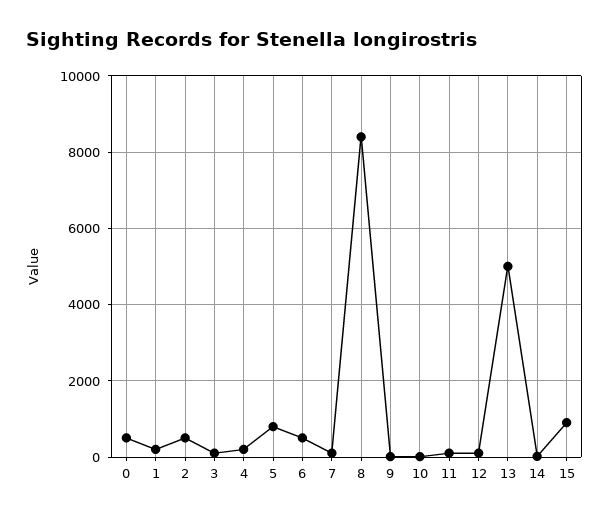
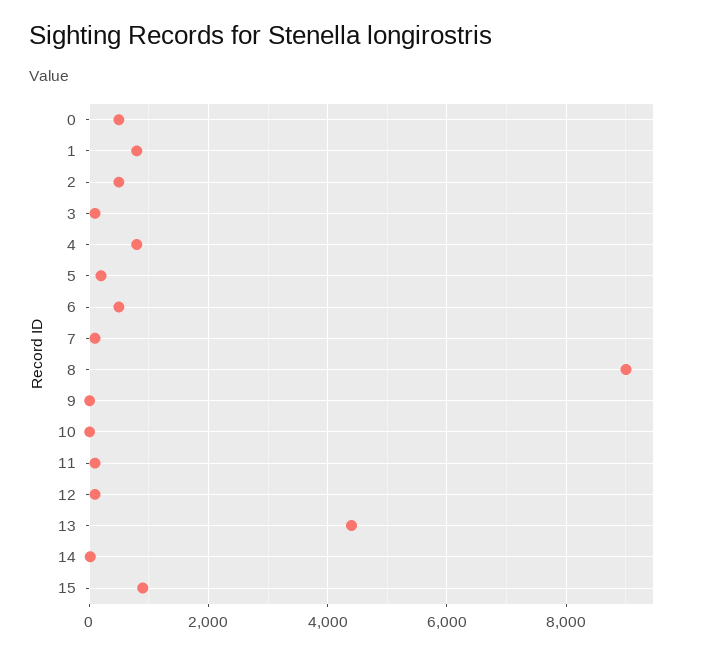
  {
    "0": 600,
-   "1": 200,
+   "1": 800,
    "2": 600,
    "3": 200,
-   "4": 200,
+   "4": 800,
-   "5": 800,
+   "5": 200,
    "6": 600,
    "7": 200,
-   "8": 8400,
+   "8": 9000,
    "9": 0,
    "10": 0,
    "11": 200,
    "12": 200,
-   "13": 5000,
+   "13": 4400,
    "14": 0,
    "15": 1000
  }

